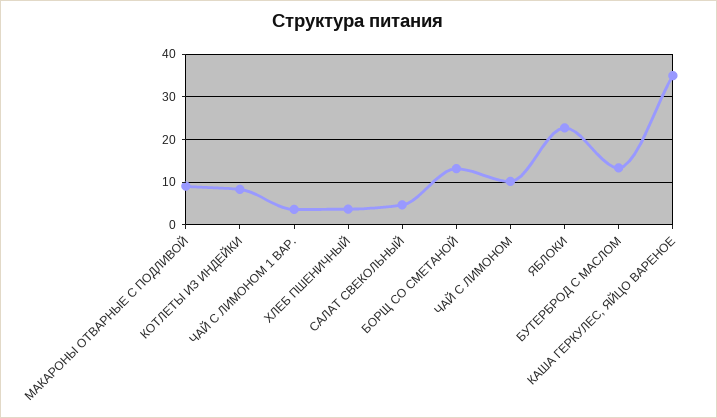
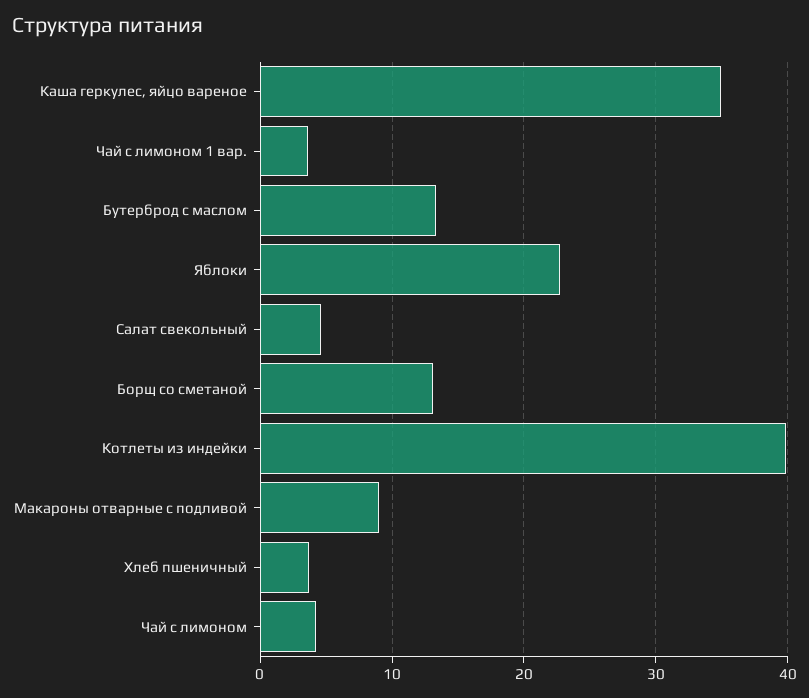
  {
    "МАКАРОНЫ ОТВАРНЫЕ С ПОДЛИВОЙ": 9,
-   "КОТЛЕТЫ ИЗ ИНДЕЙКИ": 8,
+   "КОТЛЕТЫ ИЗ ИНДЕЙКИ": 40,
    "ЧАЙ С ЛИМОНОМ 1 ВАР.": 4,
    "ХЛЕБ ПШЕНИЧНЫЙ": 4,
    "САЛАТ СВЕКОЛЬНЫЙ": 5,
    "БОРЩ СО СМЕТАНОЙ": 13,
-   "ЧАЙ С ЛИМОНОМ": 10,
+   "ЧАЙ С ЛИМОНОМ": 4,
    "ЯБЛОКИ": 23,
    "БУТЕРБРОД С МАСЛОМ": 13,
    "КАША ГЕРКУЛЕС, ЯЙЦО ВАРЕНОЕ": 35
  }

